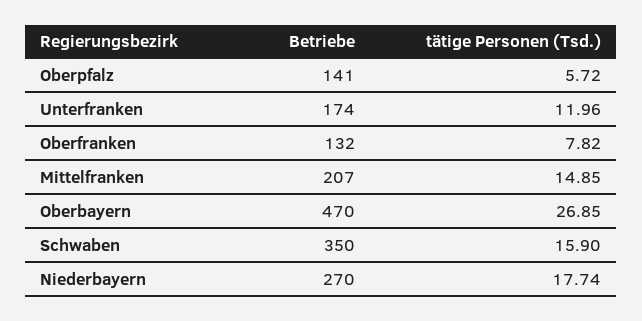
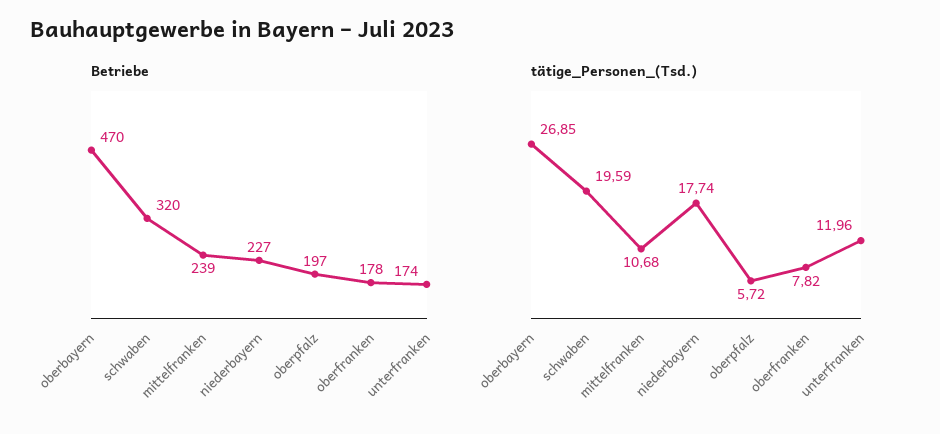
  {
    "Betriebe": {
-     "Oberpfalz": 141,
+     "Oberpfalz": 197,
      "Unterfranken": 174,
-     "Oberfranken": 132,
+     "Oberfranken": 178,
-     "Mittelfranken": 207,
+     "Mittelfranken": 239,
      "Oberbayern": 470,
-     "Schwaben": 350,
+     "Schwaben": 320,
-     "Niederbayern": 270
+     "Niederbayern": 227
    },
    "tätige Personen (Tsd.)": {
      "Oberpfalz": 5.72,
      "Unterfranken": 11.96,
      "Oberfranken": 7.82,
-     "Mittelfranken": 14.85,
+     "Mittelfranken": 10.68,
      "Oberbayern": 26.85,
-     "Schwaben": 15.9,
+     "Schwaben": 19.59,
      "Niederbayern": 17.74
    }
  }

